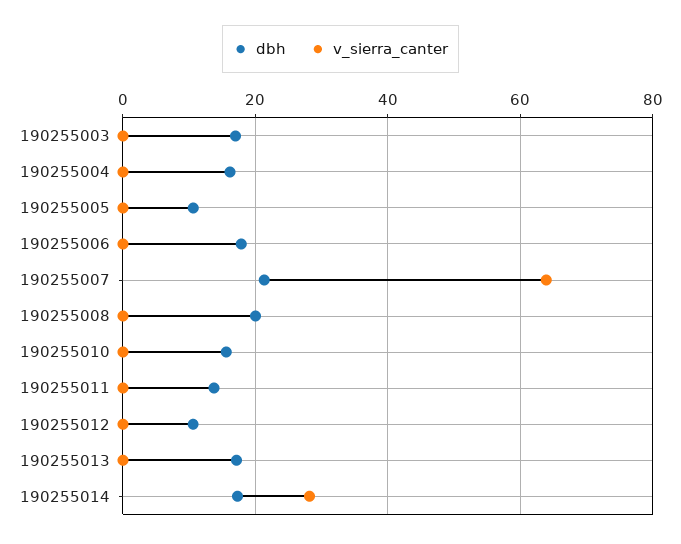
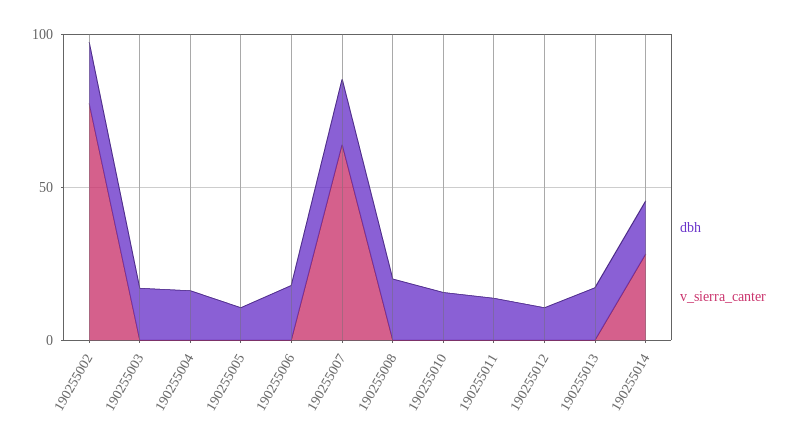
  {
    "dbh": {
      "190255003": 18,
      "190255004": 16,
      "190255005": 10,
      "190255006": 18,
      "190255007": 22,
      "190255008": 20,
      "190255010": 16,
      "190255011": 14,
      "190255012": 10,
      "190255013": 18,
-     "190255014": 18
+     "190255014": 18,
+     "190255002": 20
    },
    "v_sierra_canter": {
      "190255003": 0,
      "190255004": 0,
      "190255005": 0,
      "190255006": 0,
      "190255007": 64,
      "190255008": 0,
      "190255010": 0,
      "190255011": 0,
      "190255012": 0,
      "190255013": 0,
-     "190255014": 28
+     "190255014": 28,
+     "190255002": 80
    }
  }

